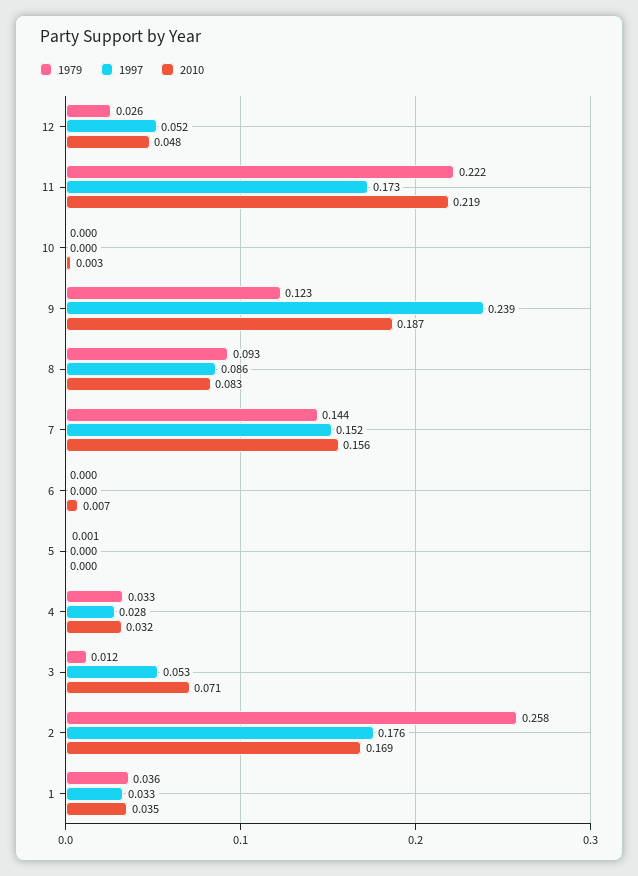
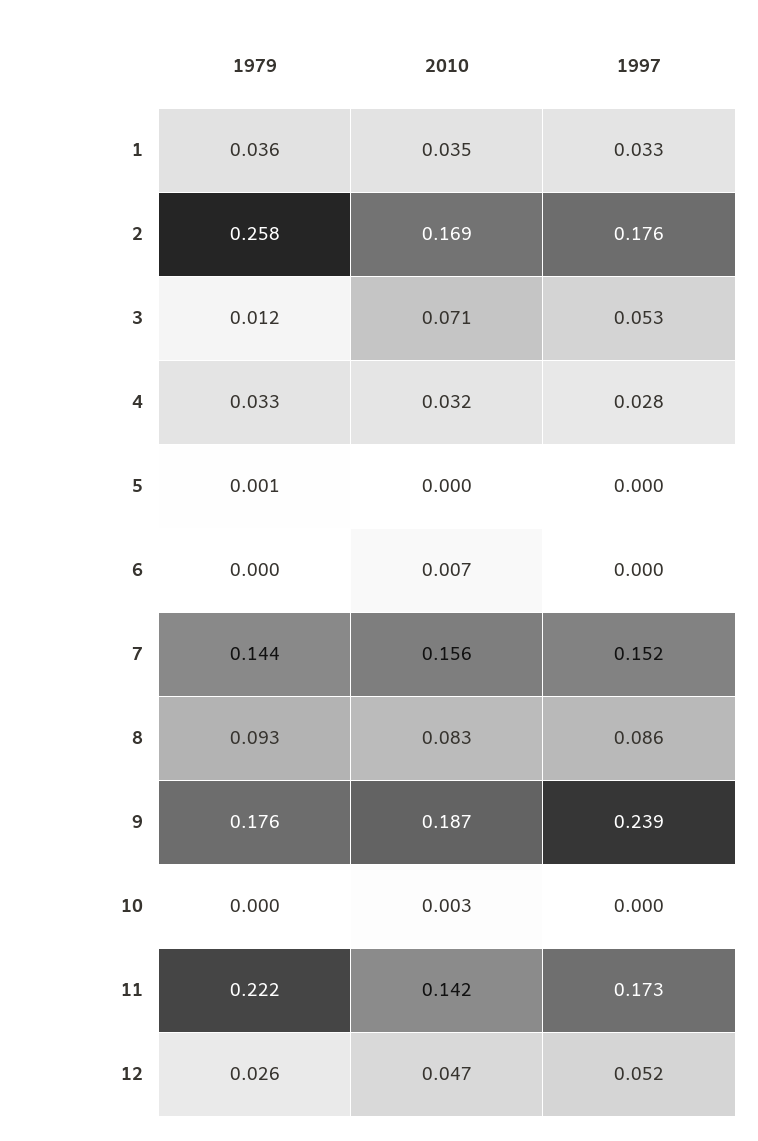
  {
    "1979": {
      "12": 0.026,
      "11": 0.222,
      "10": 0,
-     "9": 0.123,
+     "9": 0.176,
      "8": 0.093,
      "7": 0.144,
      "6": 0,
      "5": 0.001,
      "4": 0.033,
      "3": 0.012,
      "2": 0.258,
      "1": 0.036
    },
    "1997": {
      "12": 0.052,
      "11": 0.173,
      "10": 0,
      "9": 0.239,
      "8": 0.086,
      "7": 0.152,
      "6": 0,
      "5": 0,
      "4": 0.028,
      "3": 0.053,
      "2": 0.176,
      "1": 0.033
    },
    "2010": {
-     "12": 0.048,
+     "12": 0.047,
-     "11": 0.219,
+     "11": 0.142,
      "10": 0.003,
      "9": 0.187,
      "8": 0.083,
      "7": 0.156,
      "6": 0.007,
      "5": 0,
      "4": 0.032,
      "3": 0.071,
      "2": 0.169,
      "1": 0.035
    }
  }

